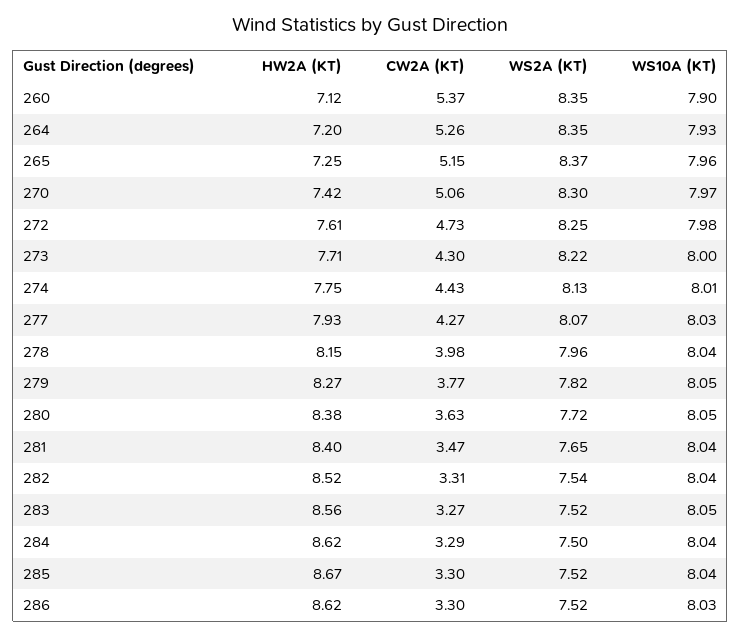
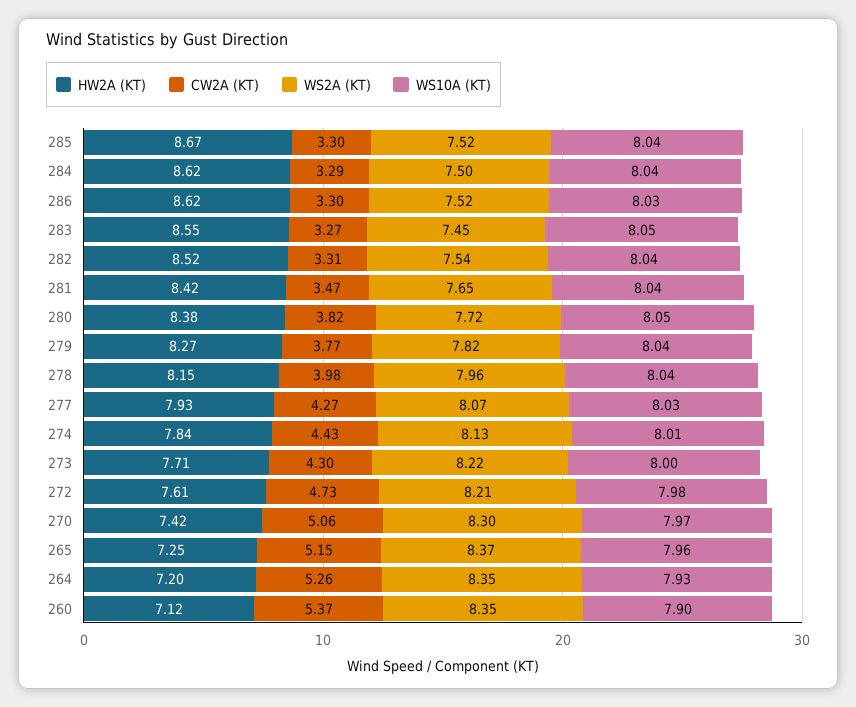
  {
    "HW2A (KT)": {
      "260": 7.12,
      "264": 7.2,
      "265": 7.25,
      "270": 7.42,
      "272": 7.61,
      "273": 7.71,
-     "274": 7.75,
+     "274": 7.84,
      "277": 7.93,
      "278": 8.15,
      "279": 8.27,
      "280": 8.38,
-     "281": 8.4,
+     "281": 8.42,
      "282": 8.52,
-     "283": 8.56,
+     "283": 8.55,
      "284": 8.62,
      "285": 8.67,
      "286": 8.62
    },
    "CW2A (KT)": {
      "260": 5.37,
      "264": 5.26,
      "265": 5.15,
      "270": 5.06,
      "272": 4.73,
      "273": 4.3,
      "274": 4.43,
      "277": 4.27,
      "278": 3.98,
      "279": 3.77,
-     "280": 3.63,
+     "280": 3.82,
      "281": 3.47,
      "282": 3.31,
      "283": 3.27,
      "284": 3.29,
      "285": 3.3,
      "286": 3.3
    },
    "WS2A (KT)": {
      "260": 8.35,
      "264": 8.35,
      "265": 8.37,
      "270": 8.3,
-     "272": 8.25,
+     "272": 8.21,
      "273": 8.22,
      "274": 8.13,
      "277": 8.07,
      "278": 7.96,
      "279": 7.82,
      "280": 7.72,
      "281": 7.65,
      "282": 7.54,
-     "283": 7.52,
+     "283": 7.45,
      "284": 7.5,
      "285": 7.52,
      "286": 7.52
    },
    "WS10A (KT)": {
      "260": 7.9,
      "264": 7.93,
      "265": 7.96,
      "270": 7.97,
      "272": 7.98,
      "273": 8,
      "274": 8.01,
      "277": 8.03,
      "278": 8.04,
-     "279": 8.05,
+     "279": 8.04,
      "280": 8.05,
      "281": 8.04,
      "282": 8.04,
      "283": 8.05,
      "284": 8.04,
      "285": 8.04,
      "286": 8.03
    }
  }

